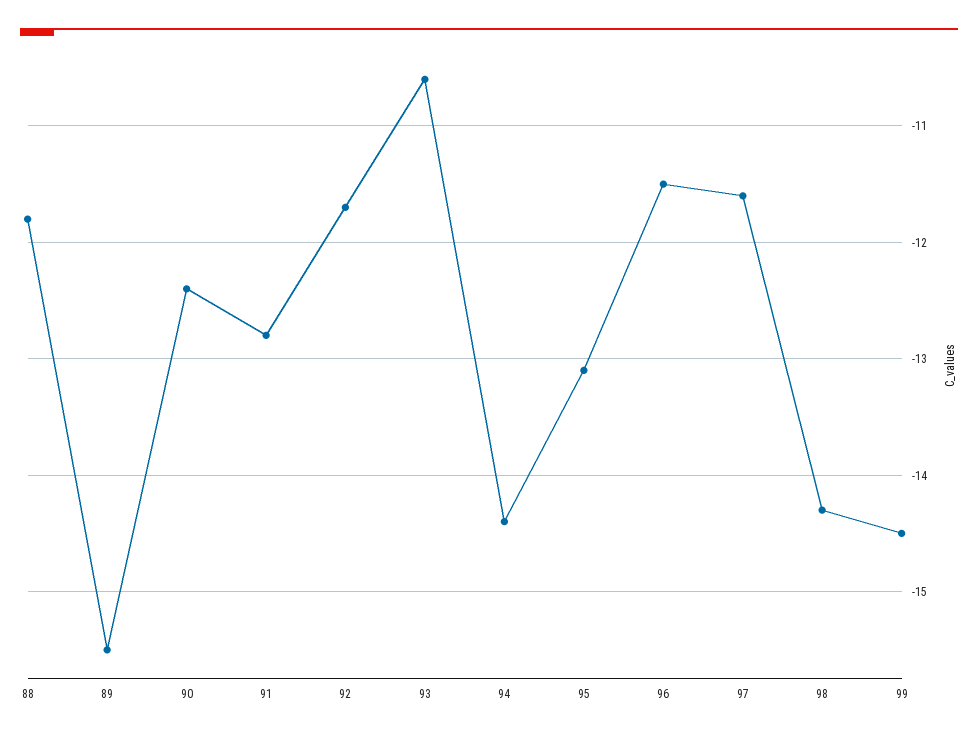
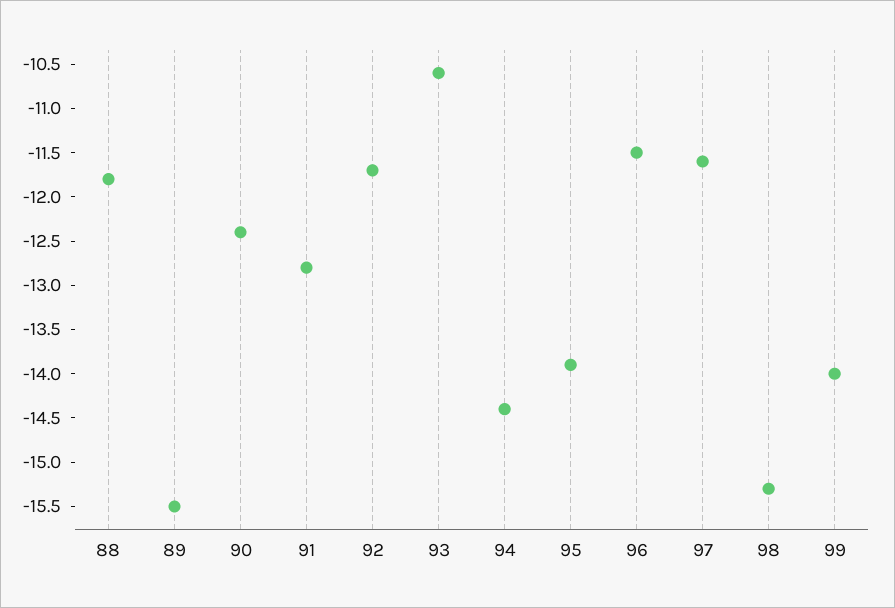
  {
    "88": -11.8,
    "89": -15.5,
    "90": -12.4,
    "91": -12.8,
    "92": -11.7,
    "93": -10.6,
    "94": -14.4,
-   "95": -13.1,
+   "95": -13.9,
    "96": -11.5,
    "97": -11.6,
-   "98": -14.3,
+   "98": -15.3,
-   "99": -14.5
+   "99": -14
  }

